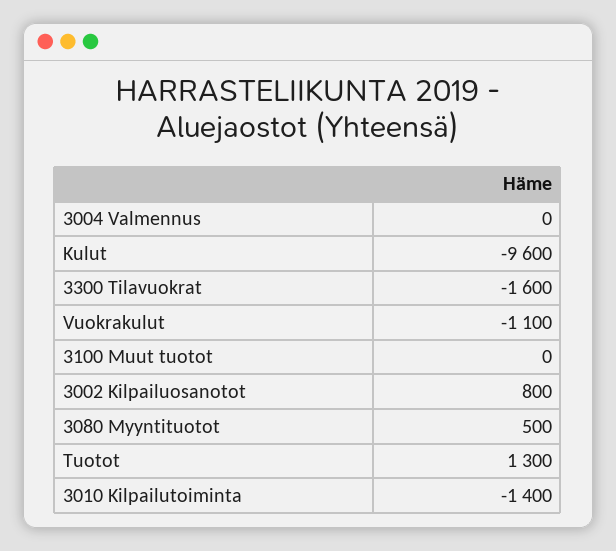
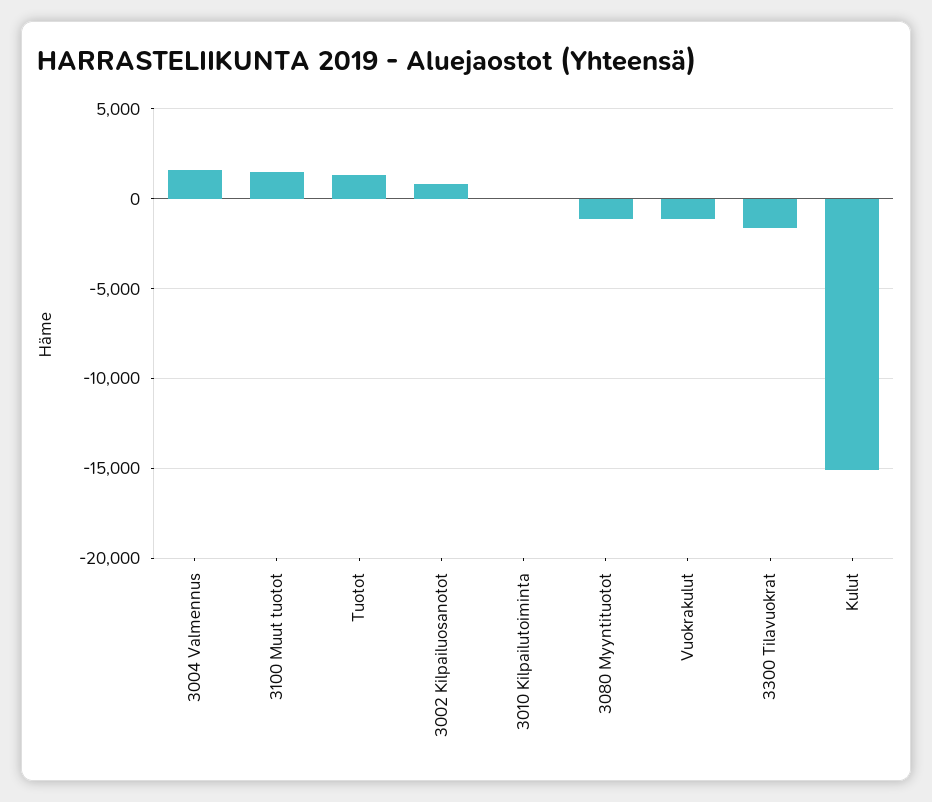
  {
-   "3004 Valmennus": 0,
+   "3004 Valmennus": 1500,
-   "Kulut": -9600,
+   "Kulut": -15000,
    "3300 Tilavuokrat": -1600,
    "Vuokrakulut": -1100,
-   "3100 Muut tuotot": 0,
+   "3100 Muut tuotot": 1500,
    "3002 Kilpailuosanotot": 800,
-   "3080 Myyntituotot": 500,
+   "3080 Myyntituotot": -1000,
    "Tuotot": 1300,
-   "3010 Kilpailutoiminta": -1400
+   "3010 Kilpailutoiminta": 0
  }

